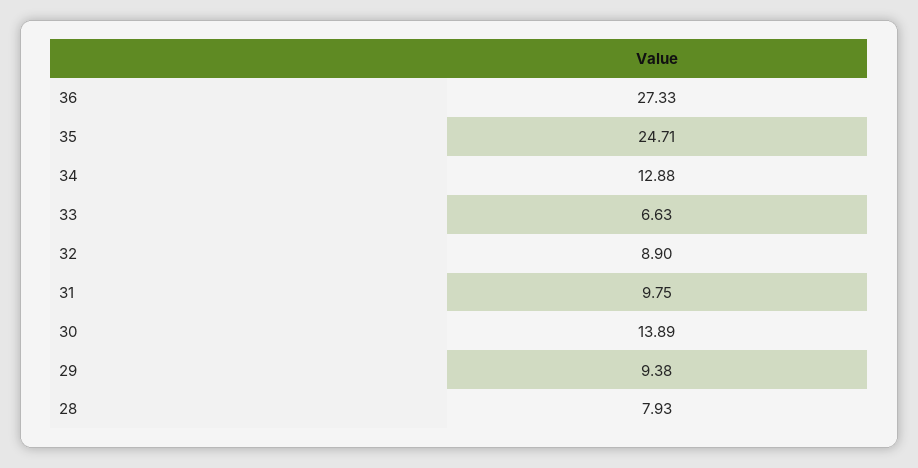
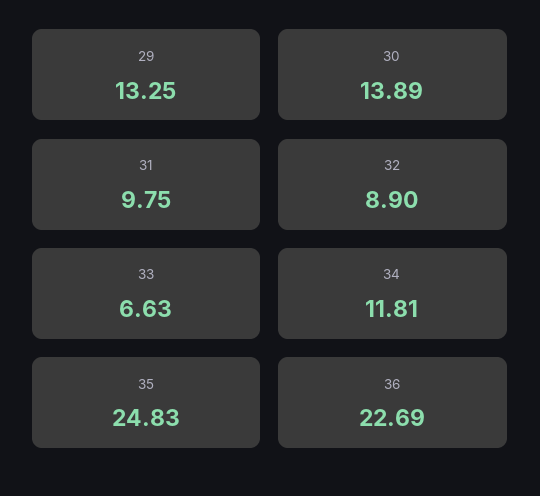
  {
-   "36": 27.33,
+   "36": 22.69,
-   "35": 24.71,
+   "35": 24.83,
-   "34": 12.88,
+   "34": 11.81,
    "33": 6.63,
    "32": 8.9,
    "31": 9.75,
    "30": 13.89,
-   "29": 9.38,
+   "29": 13.25
-   "28": 7.93
  }

